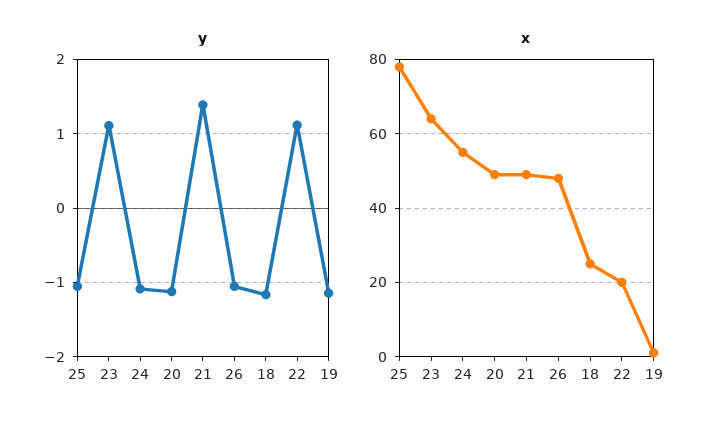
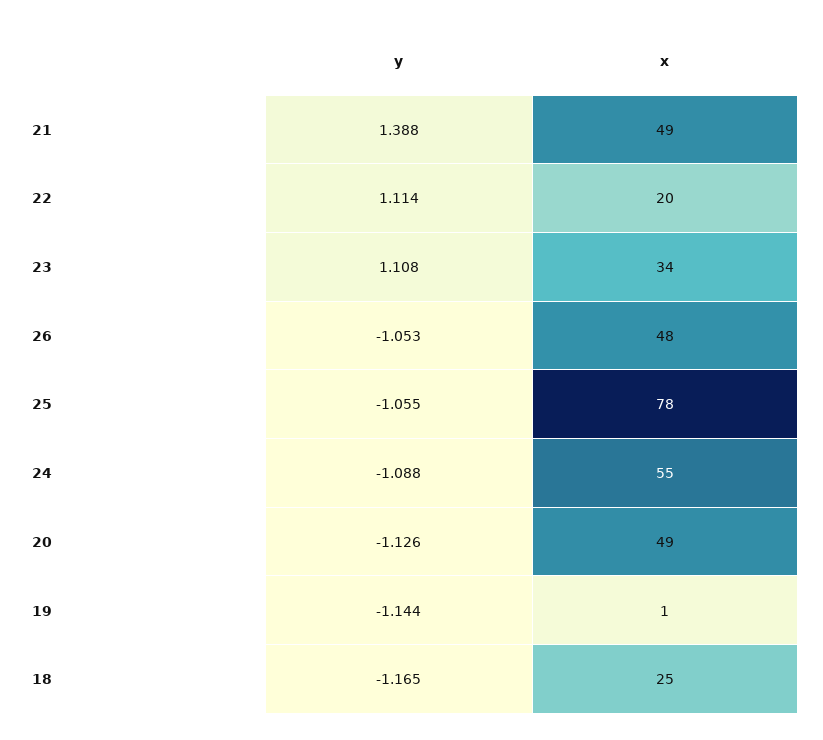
  {
    "y": {
      "25": -1.055,
      "23": 1.108,
      "24": -1.088,
      "20": -1.126,
      "21": 1.388,
      "26": -1.053,
      "18": -1.165,
      "22": 1.114,
      "19": -1.144
    },
    "x": {
      "25": 78,
-     "23": 65,
+     "23": 34,
      "24": 55,
      "20": 49,
      "21": 49,
      "26": 48,
      "18": 25,
      "22": 20,
      "19": 1
    }
  }

